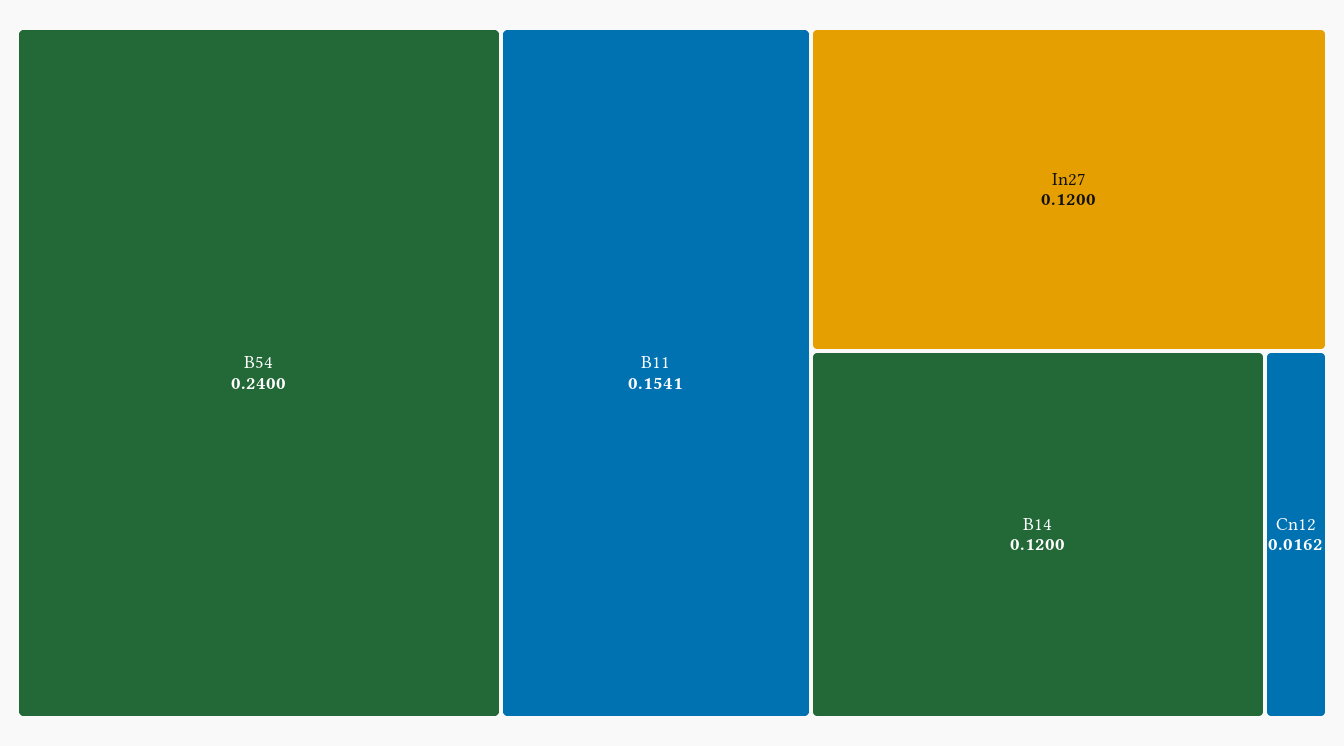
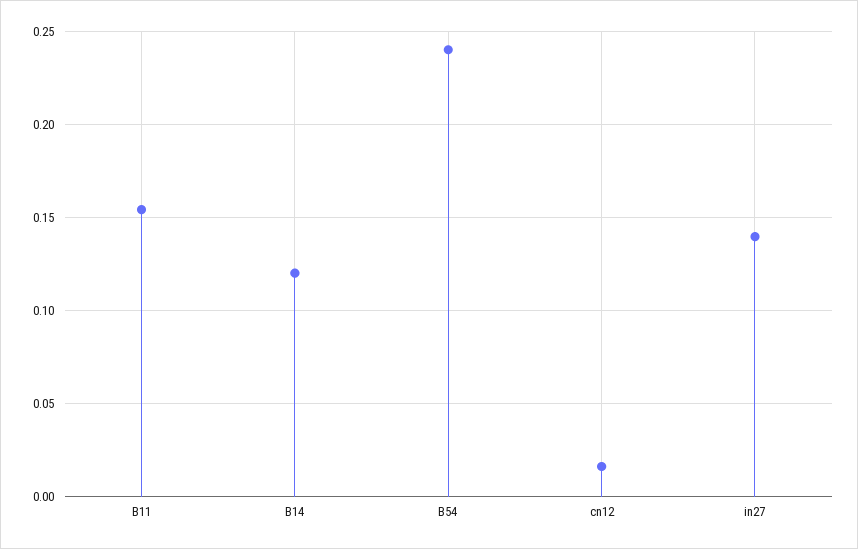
  {
    "B54": 0.24,
    "B11": 0.1541,
-   "In27": 0.12,
+   "In27": 0.14,
    "B14": 0.12,
    "Cn12": 0.0162
  }

